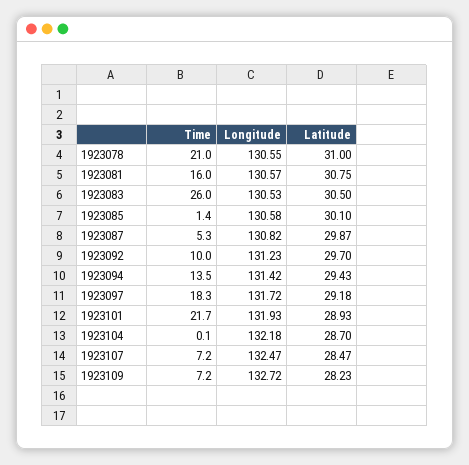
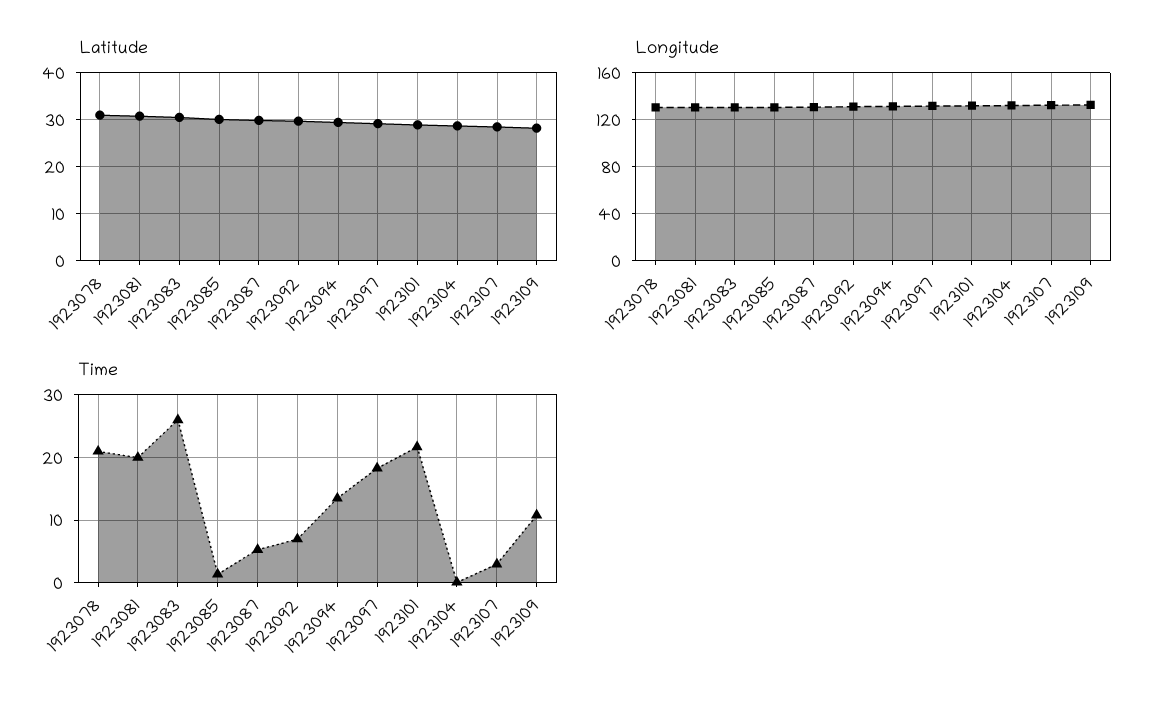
  {
    "Time": {
      "1923078": 21,
-     "1923081": 16,
+     "1923081": 20,
      "1923083": 26,
      "1923085": 1.4,
      "1923087": 5.3,
-     "1923092": 10,
+     "1923092": 7,
      "1923094": 13.5,
      "1923097": 18.3,
      "1923101": 21.7,
      "1923104": 0.1,
-     "1923107": 7.2,
+     "1923107": 3,
-     "1923109": 7.2
+     "1923109": 11
    },
    "Longitude": {
      "1923078": 130.55,
      "1923081": 130.57,
      "1923083": 130.53,
      "1923085": 130.58,
      "1923087": 130.82,
      "1923092": 131.23,
      "1923094": 131.42,
      "1923097": 131.72,
      "1923101": 131.93,
      "1923104": 132.18,
      "1923107": 132.47,
      "1923109": 132.72
    },
    "Latitude": {
      "1923078": 31,
      "1923081": 30.75,
      "1923083": 30.5,
      "1923085": 30.1,
      "1923087": 29.87,
      "1923092": 29.7,
      "1923094": 29.43,
      "1923097": 29.18,
      "1923101": 28.93,
      "1923104": 28.7,
      "1923107": 28.47,
      "1923109": 28.23
    }
  }

